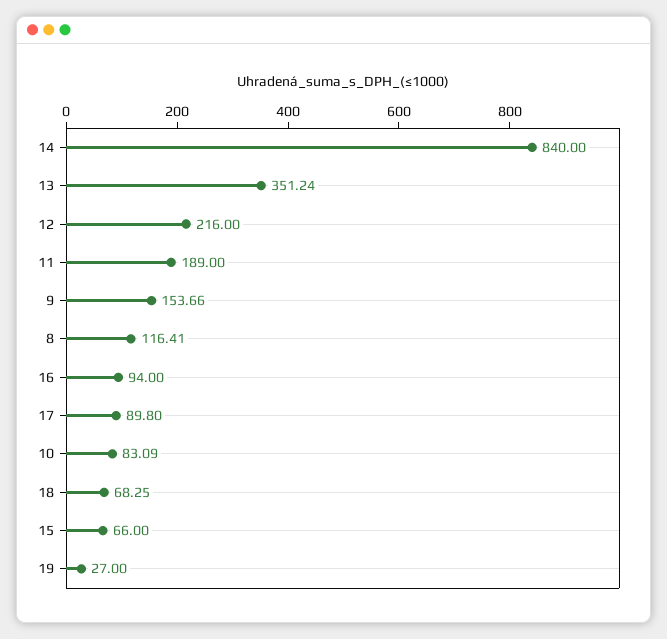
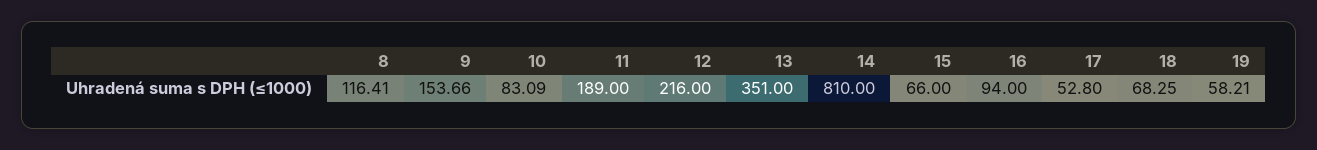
  {
-   "14": 840,
+   "14": 810,
-   "13": 351.24,
+   "13": 351,
    "12": 216,
    "11": 189,
    "9": 153.66,
    "8": 116.41,
    "16": 94,
-   "17": 89.8,
+   "17": 52.8,
    "10": 83.09,
    "18": 68.25,
    "15": 66,
-   "19": 27
+   "19": 58.21
  }

